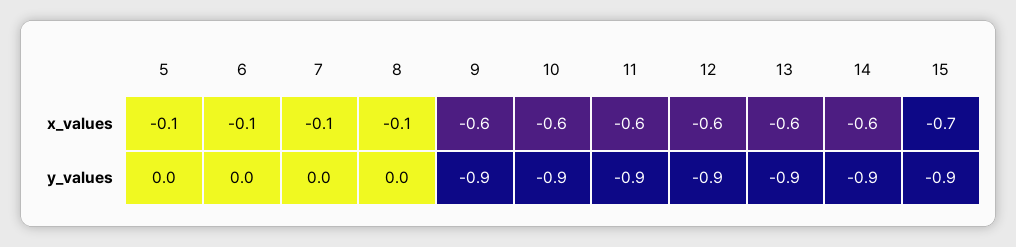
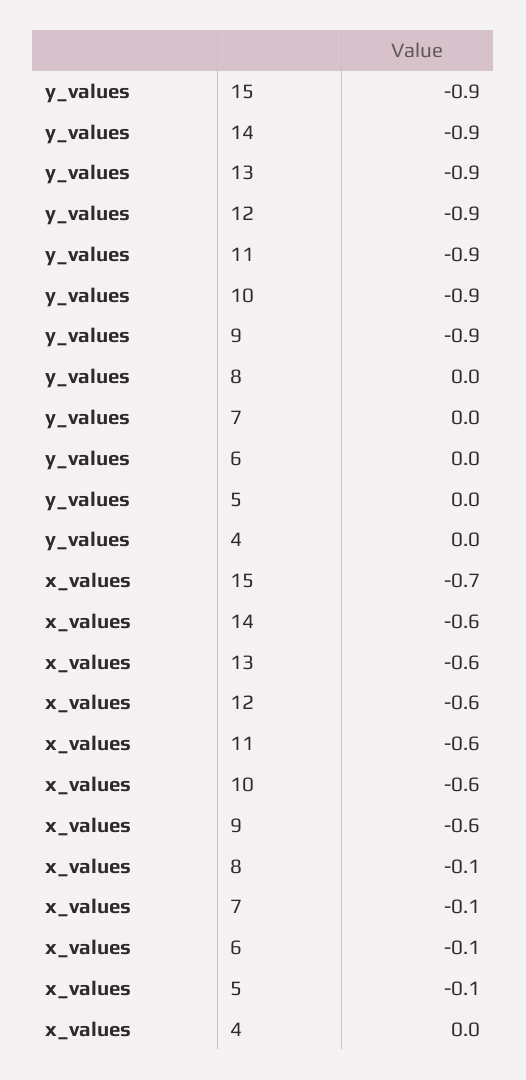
  {
    "5": {
      "x_values": -0.1,
      "y_values": 0
    },
    "6": {
      "x_values": -0.1,
      "y_values": 0
    },
    "7": {
      "x_values": -0.1,
      "y_values": 0
    },
    "8": {
      "x_values": -0.1,
      "y_values": 0
    },
    "9": {
      "x_values": -0.6,
      "y_values": -0.9
    },
    "10": {
      "x_values": -0.6,
      "y_values": -0.9
    },
    "11": {
      "x_values": -0.6,
      "y_values": -0.9
    },
    "12": {
      "x_values": -0.6,
      "y_values": -0.9
    },
    "13": {
      "x_values": -0.6,
      "y_values": -0.9
    },
    "14": {
      "x_values": -0.6,
      "y_values": -0.9
    },
    "15": {
      "x_values": -0.7,
      "y_values": -0.9
-   }
+   },
+   "4": {
+     "y_values": 0,
+     "x_values": 0
+   }
  }

